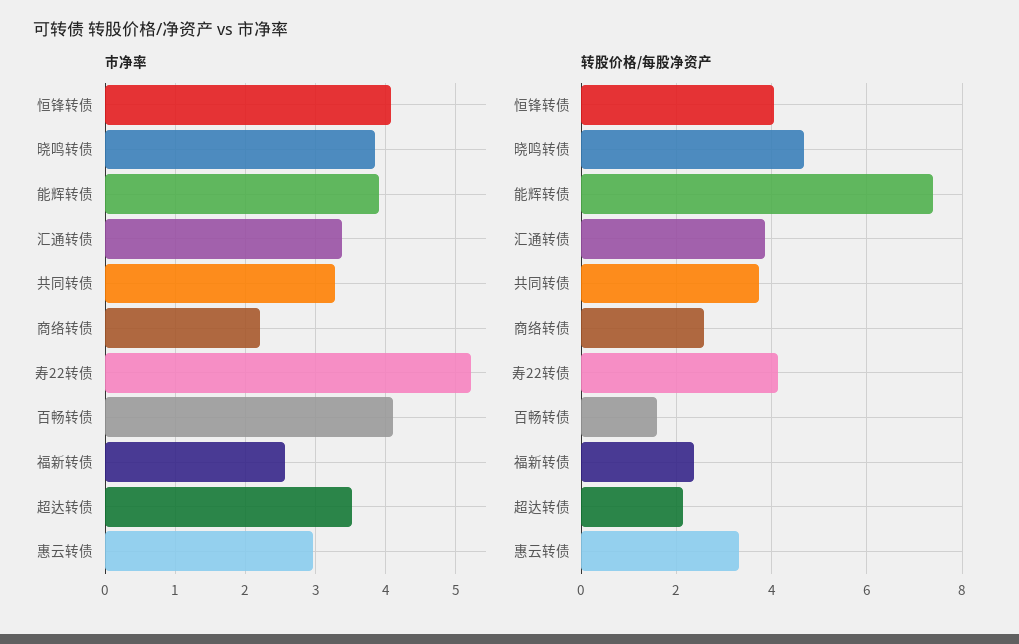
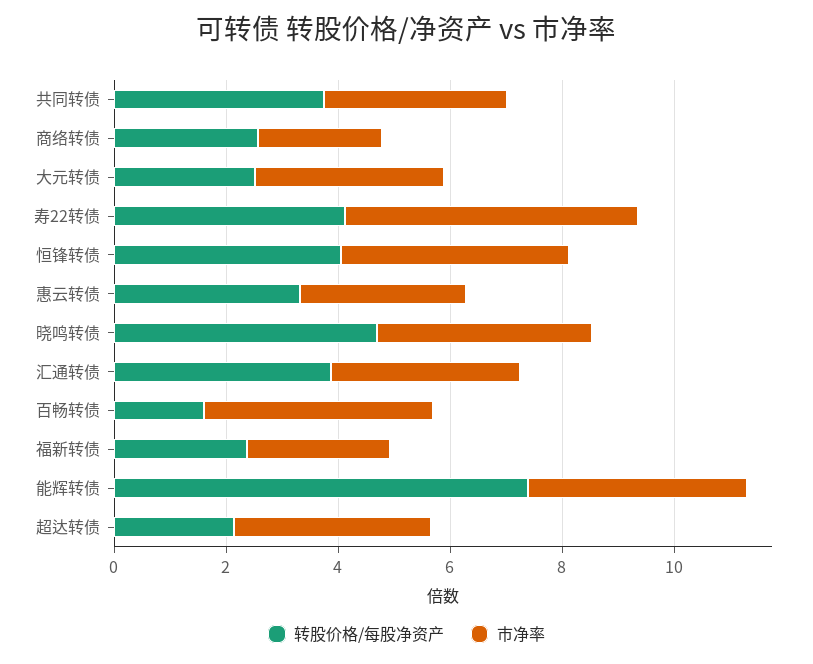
  {
    "市净率": {
      "恒锋转债": 4.1,
      "晓鸣转债": 3.8,
      "能辉转债": 3.9,
      "汇通转债": 3.4,
      "共同转债": 3.3,
      "商络转债": 2.2,
      "寿22转债": 5.2,
      "百畅转债": 4.1,
      "福新转债": 2.6,
      "超达转债": 3.5,
-     "惠云转债": 3
+     "惠云转债": 3,
+     "大元转债": 3.5
    },
    "转股价格/每股净资产": {
      "恒锋转债": 4,
      "晓鸣转债": 4.6,
      "能辉转债": 7.4,
      "汇通转债": 3.8,
      "共同转债": 3.8,
      "商络转债": 2.6,
      "寿22转债": 4.2,
      "百畅转债": 1.6,
      "福新转债": 2.4,
      "超达转债": 2.2,
-     "惠云转债": 3.4
+     "惠云转债": 3.4,
+     "大元转债": 2.5
    }
  }

